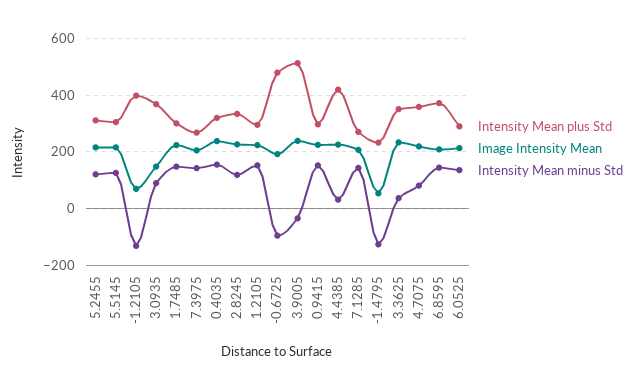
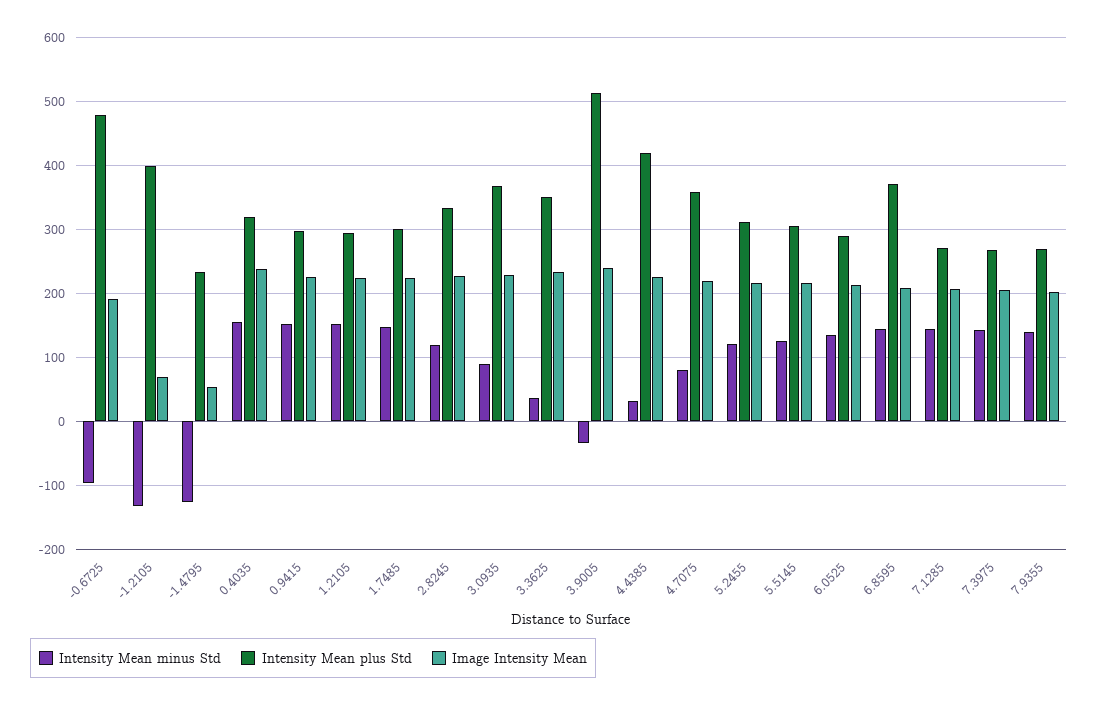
  {
    "Intensity Mean plus Std": {
      "5.2455": 310,
      "5.5145": 310,
      "-1.2105": 400,
      "3.0935": 370,
      "1.7485": 300,
      "7.3975": 270,
      "0.4035": 320,
      "2.8245": 330,
      "1.2105": 300,
      "-0.6725": 480,
      "3.9005": 510,
      "0.9415": 300,
      "4.4385": 420,
      "7.1285": 270,
      "-1.4795": 230,
      "3.3625": 350,
      "4.7075": 360,
      "6.8595": 370,
-     "6.0525": 290
+     "6.0525": 290,
+     "7.9355": 270
    },
    "Image Intensity Mean": {
      "5.2455": 220,
      "5.5145": 220,
      "-1.2105": 70,
-     "3.0935": 150,
+     "3.0935": 230,
      "1.7485": 220,
      "7.3975": 210,
      "0.4035": 240,
      "2.8245": 230,
      "1.2105": 220,
      "-0.6725": 190,
      "3.9005": 240,
      "0.9415": 230,
      "4.4385": 230,
      "7.1285": 210,
      "-1.4795": 50,
      "3.3625": 230,
      "4.7075": 220,
      "6.8595": 210,
-     "6.0525": 210
+     "6.0525": 210,
+     "7.9355": 200
    },
    "Intensity Mean minus Std": {
      "5.2455": 120,
      "5.5145": 130,
      "-1.2105": -130,
      "3.0935": 90,
      "1.7485": 150,
      "7.3975": 140,
      "0.4035": 160,
      "2.8245": 120,
      "1.2105": 150,
      "-0.6725": -100,
      "3.9005": -30,
      "0.9415": 150,
      "4.4385": 30,
      "7.1285": 140,
      "-1.4795": -130,
      "3.3625": 40,
      "4.7075": 80,
      "6.8595": 140,
-     "6.0525": 140
+     "6.0525": 140,
+     "7.9355": 140
    }
  }

